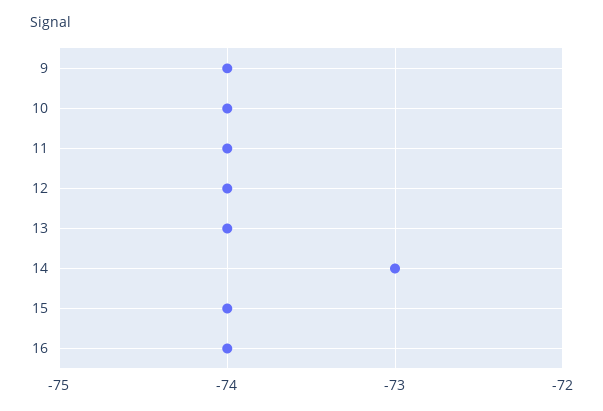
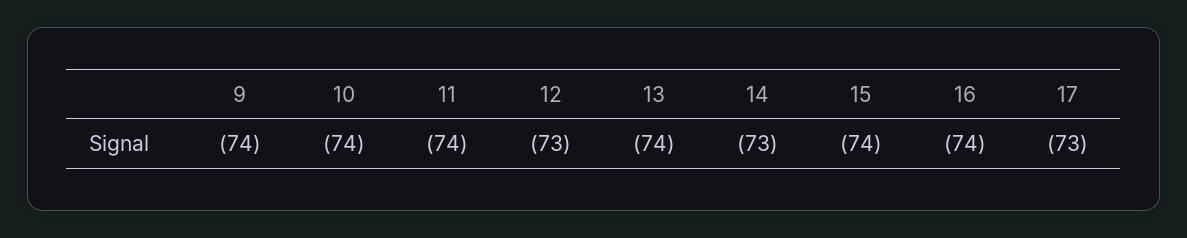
  {
    "9": -74,
    "10": -74,
    "11": -74,
-   "12": -74,
+   "12": -73,
    "13": -74,
    "14": -73,
    "15": -74,
-   "16": -74
+   "16": -74,
+   "17": -73
  }

